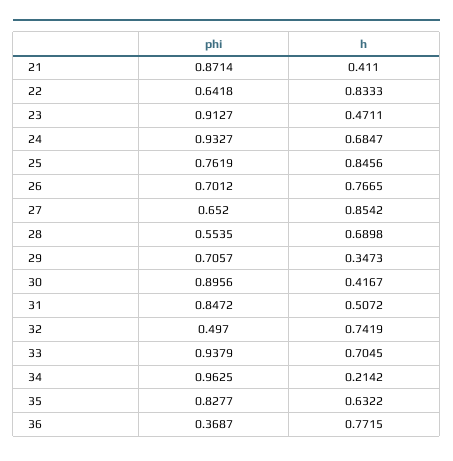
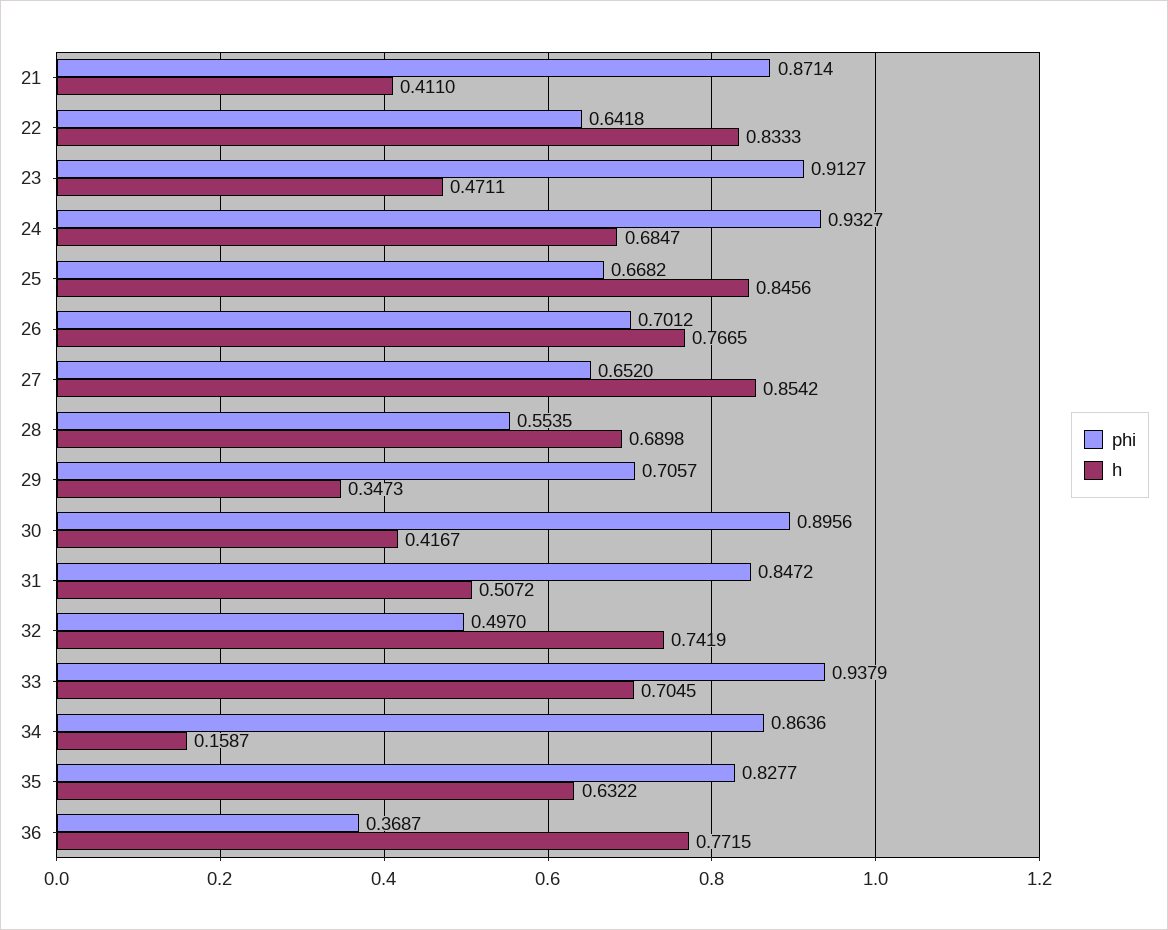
  {
    "phi": {
      "21": 0.8714,
      "22": 0.6418,
      "23": 0.9127,
      "24": 0.9327,
-     "25": 0.7619,
+     "25": 0.6682,
      "26": 0.7012,
      "27": 0.652,
      "28": 0.5535,
      "29": 0.7057,
      "30": 0.8956,
      "31": 0.8472,
      "32": 0.497,
      "33": 0.9379,
-     "34": 0.9625,
+     "34": 0.8636,
      "35": 0.8277,
      "36": 0.3687
    },
    "h": {
      "21": 0.411,
      "22": 0.8333,
      "23": 0.4711,
      "24": 0.6847,
      "25": 0.8456,
      "26": 0.7665,
      "27": 0.8542,
      "28": 0.6898,
      "29": 0.3473,
      "30": 0.4167,
      "31": 0.5072,
      "32": 0.7419,
      "33": 0.7045,
-     "34": 0.2142,
+     "34": 0.1587,
      "35": 0.6322,
      "36": 0.7715
    }
  }

